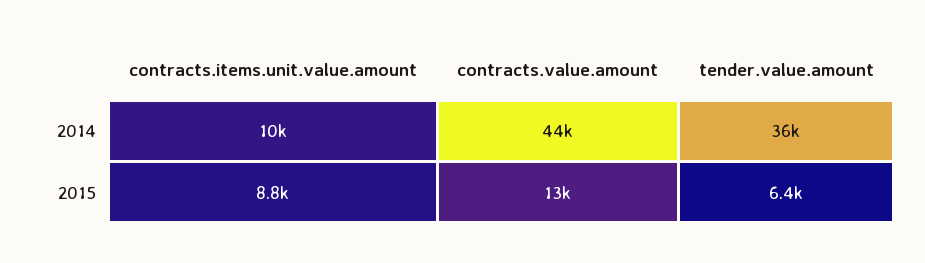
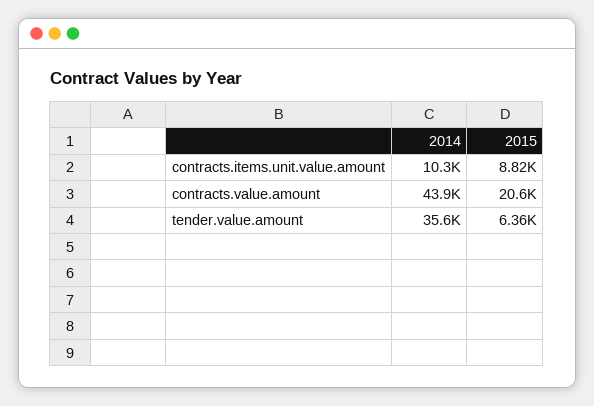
  {
    "contracts.items.unit.value.amount": {
      "2014": 10300,
      "2015": 8820
    },
    "contracts.value.amount": {
      "2014": 43900,
-     "2015": 13000
+     "2015": 20600
    },
    "tender.value.amount": {
      "2014": 35600,
      "2015": 6360
    }
  }

